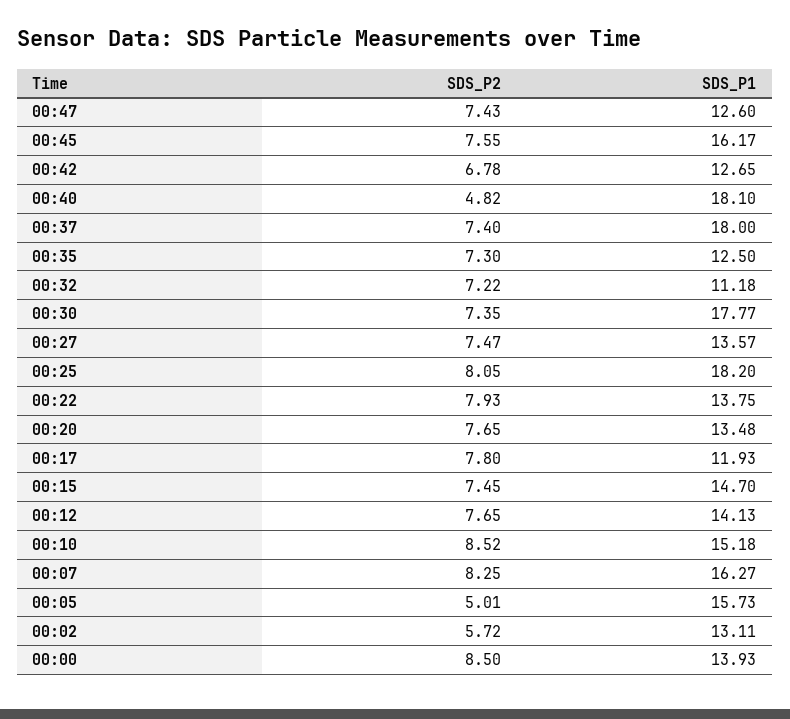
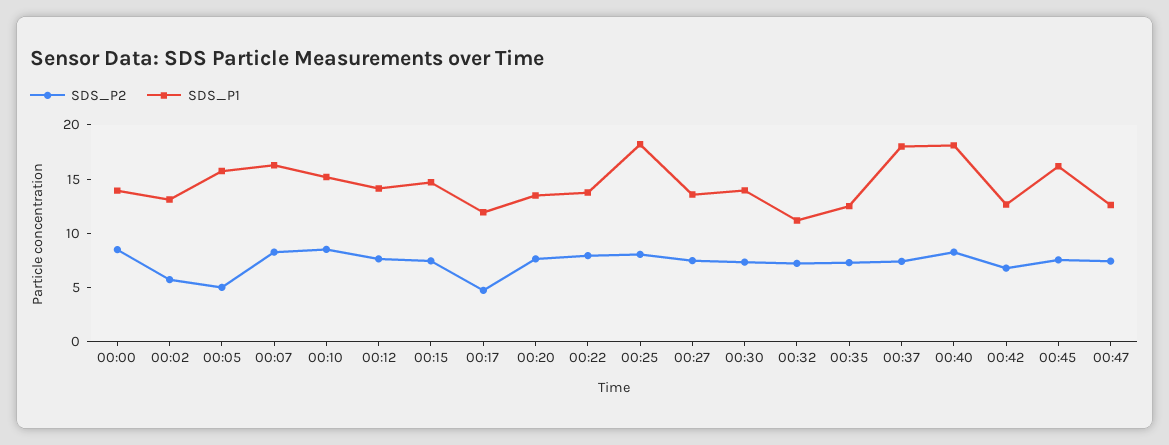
  {
    "SDS_P2": {
      "00:47": 7.43,
      "00:45": 7.55,
      "00:42": 6.78,
-     "00:40": 4.82,
+     "00:40": 8,
      "00:37": 7.4,
      "00:35": 7.3,
      "00:32": 7.22,
      "00:30": 7.35,
      "00:27": 7.47,
      "00:25": 8.05,
      "00:22": 7.93,
      "00:20": 7.65,
-     "00:17": 7.8,
+     "00:17": 5,
      "00:15": 7.45,
      "00:12": 7.65,
      "00:10": 8.52,
      "00:07": 8.25,
      "00:05": 5.01,
      "00:02": 5.72,
      "00:00": 8.5
    },
    "SDS_P1": {
      "00:47": 12.6,
      "00:45": 16.17,
      "00:42": 12.65,
      "00:40": 18.1,
      "00:37": 18,
      "00:35": 12.5,
      "00:32": 11.18,
-     "00:30": 17.77,
+     "00:30": 14,
      "00:27": 13.57,
      "00:25": 18.2,
      "00:22": 13.75,
      "00:20": 13.48,
      "00:17": 11.93,
      "00:15": 14.7,
      "00:12": 14.13,
      "00:10": 15.18,
      "00:07": 16.27,
      "00:05": 15.73,
      "00:02": 13.11,
      "00:00": 13.93
    }
  }

